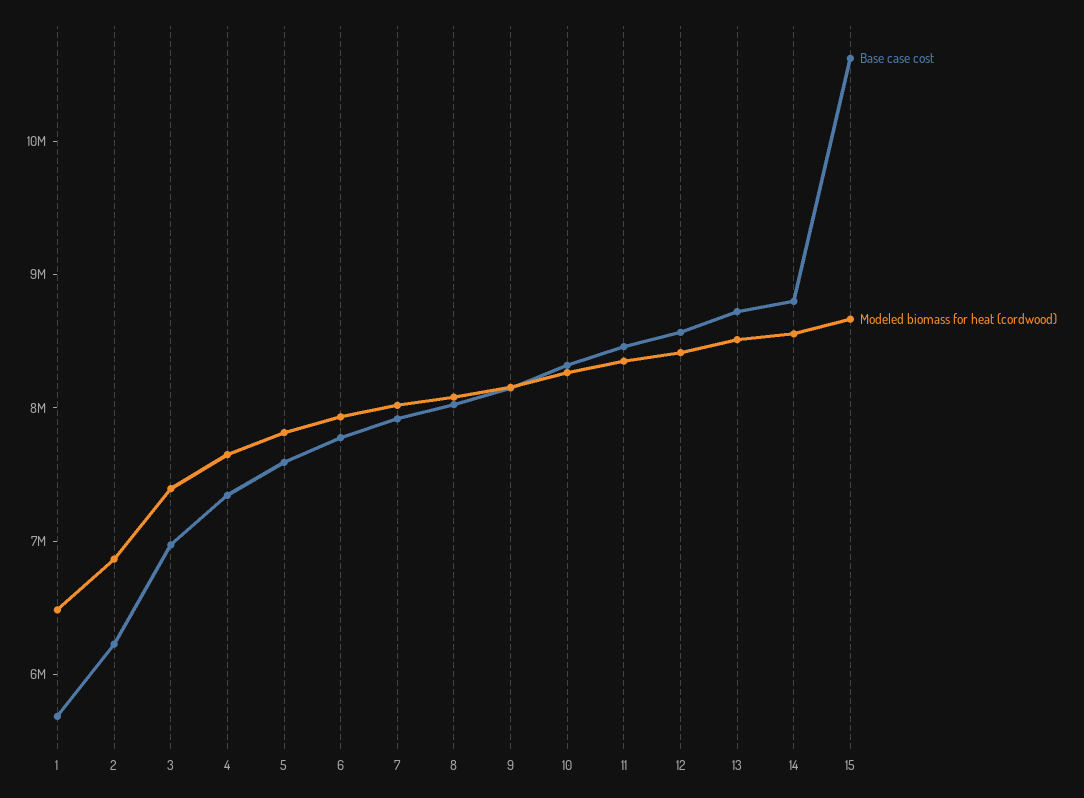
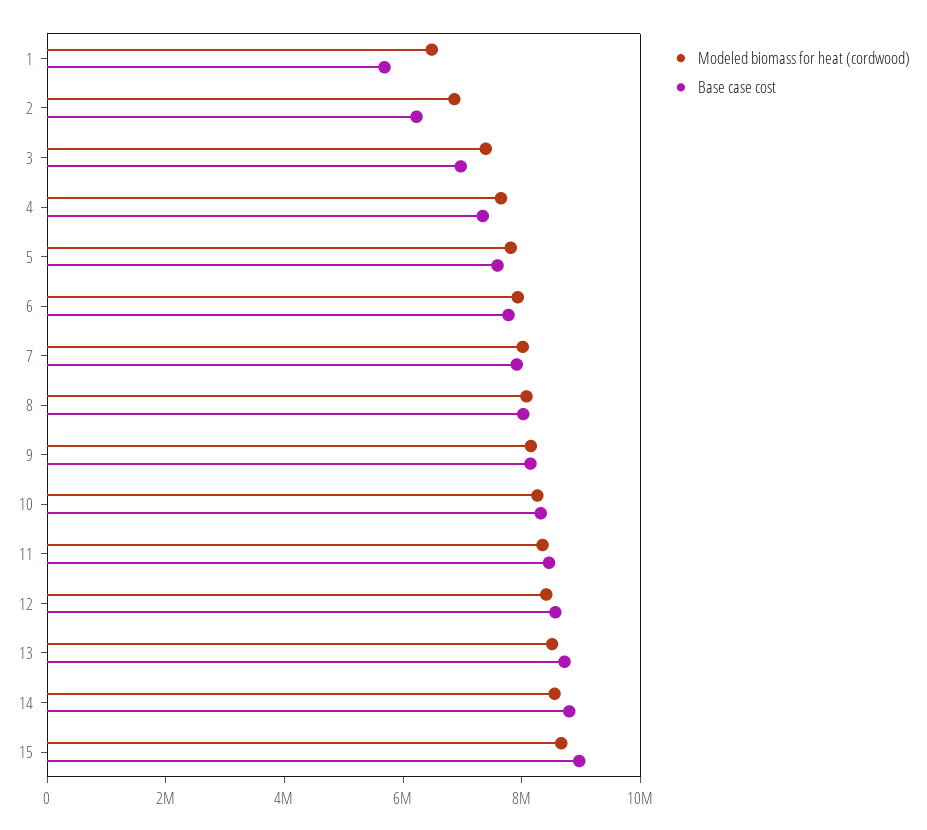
  {
    "Base case cost": {
      "1": 5600000,
      "2": 6200000,
      "3": 7000000,
      "4": 7400000,
      "5": 7600000,
      "6": 7800000,
      "7": 8000000,
      "8": 8000000,
      "9": 8200000,
      "10": 8400000,
      "11": 8400000,
      "12": 8600000,
      "13": 8800000,
      "14": 8800000,
-     "15": 10600000
+     "15": 9000000
    },
    "Modeled biomass for heat (cordwood)": {
      "1": 6400000,
      "2": 6800000,
      "3": 7400000,
      "4": 7600000,
      "5": 7800000,
      "6": 8000000,
      "7": 8000000,
      "8": 8000000,
      "9": 8200000,
      "10": 8200000,
      "11": 8400000,
      "12": 8400000,
      "13": 8600000,
      "14": 8600000,
      "15": 8600000
    }
  }

